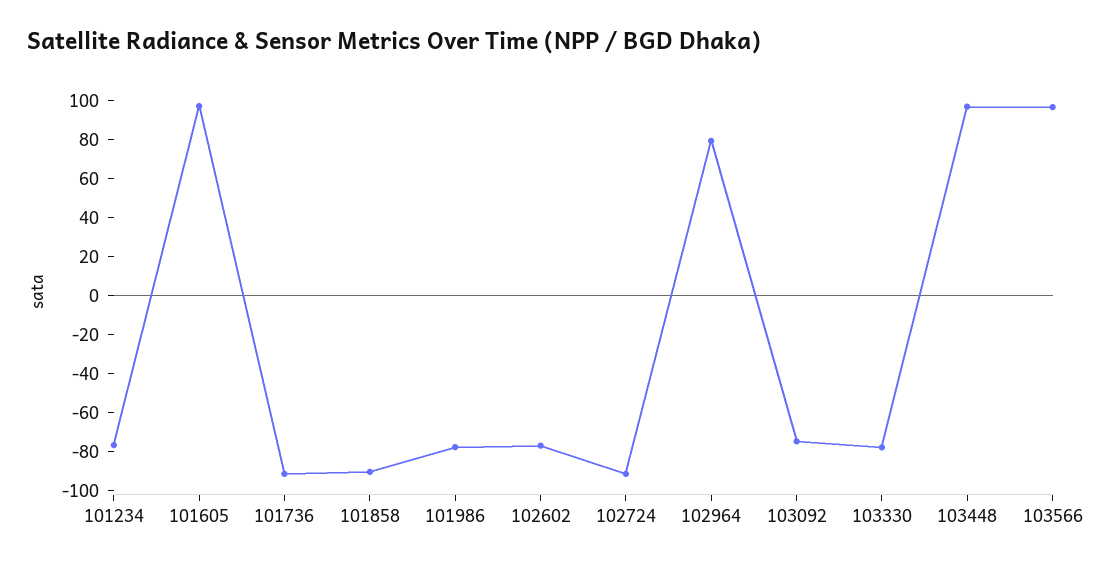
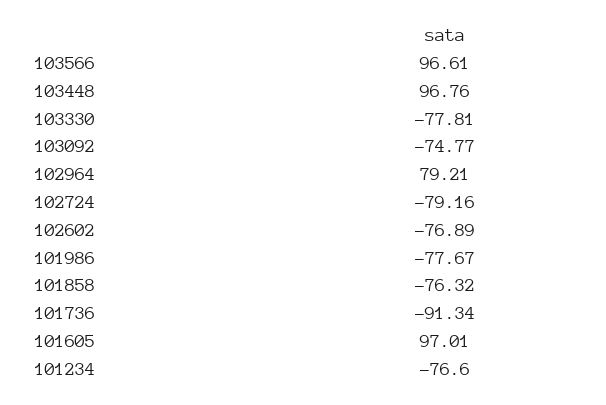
  {
    "101234": -76.6,
    "101605": 97.01,
    "101736": -91.34,
-   "101858": -90,
+   "101858": -76.32,
    "101986": -77.67,
    "102602": -76.89,
-   "102724": -90,
+   "102724": -79.16,
    "102964": 79.21,
    "103092": -74.77,
    "103330": -77.81,
    "103448": 96.76,
    "103566": 96.61
  }

